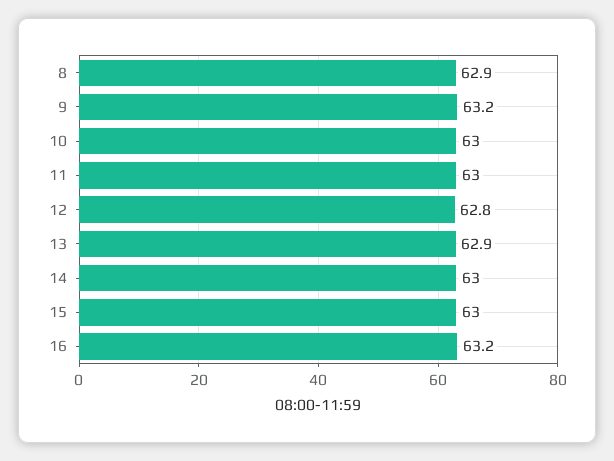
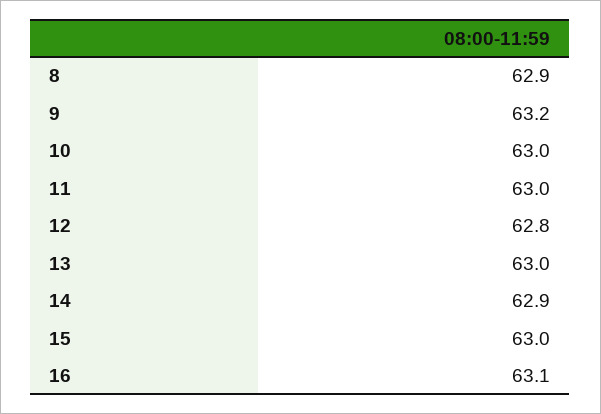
  {
    "8": 62.9,
    "9": 63.2,
    "10": 63,
    "11": 63,
    "12": 62.8,
-   "13": 62.9,
+   "13": 63,
-   "14": 63,
+   "14": 62.9,
    "15": 63,
-   "16": 63.2
+   "16": 63.1
  }

